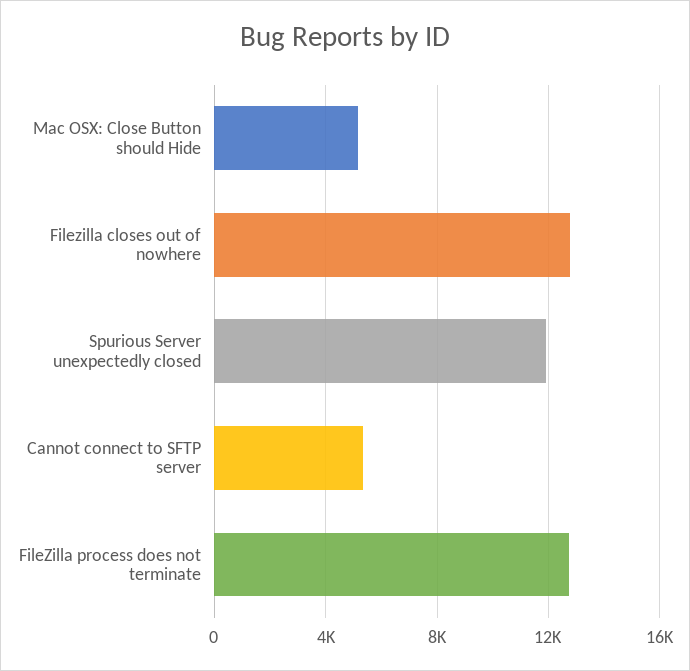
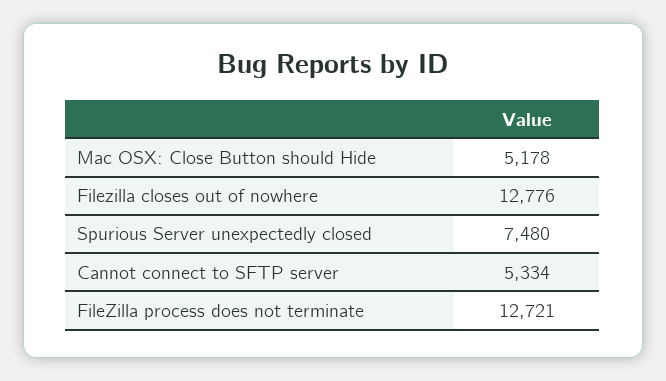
  {
    "Mac OSX: Close Button should Hide": 5178,
    "Filezilla closes out of nowhere": 12776,
-   "Spurious Server unexpectedly closed": 12000,
+   "Spurious Server unexpectedly closed": 7480,
    "Cannot connect to SFTP server": 5334,
    "FileZilla process does not terminate": 12721
  }

